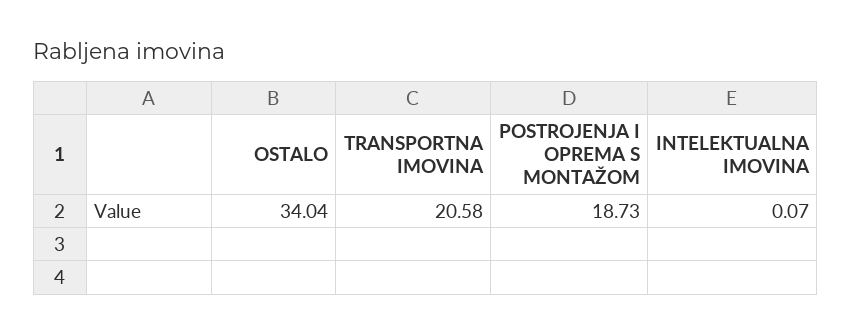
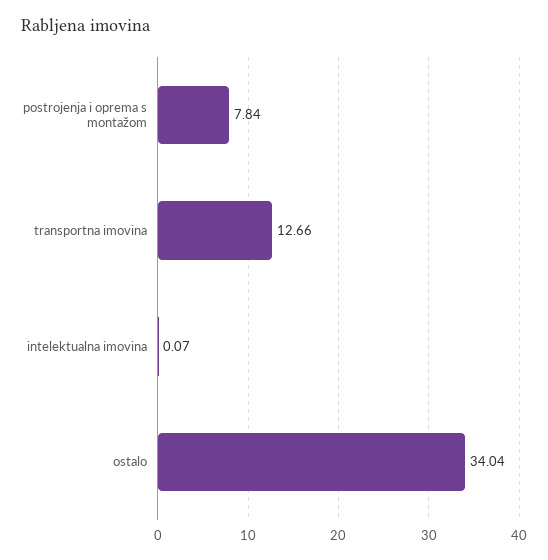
  {
    "OSTALO": 34.04,
-   "TRANSPORTNA IMOVINA": 20.58,
+   "TRANSPORTNA IMOVINA": 12.66,
-   "POSTROJENJA I OPREMA S MONTAŽOM": 18.73,
+   "POSTROJENJA I OPREMA S MONTAŽOM": 7.84,
    "INTELEKTUALNA IMOVINA": 0.07
  }

